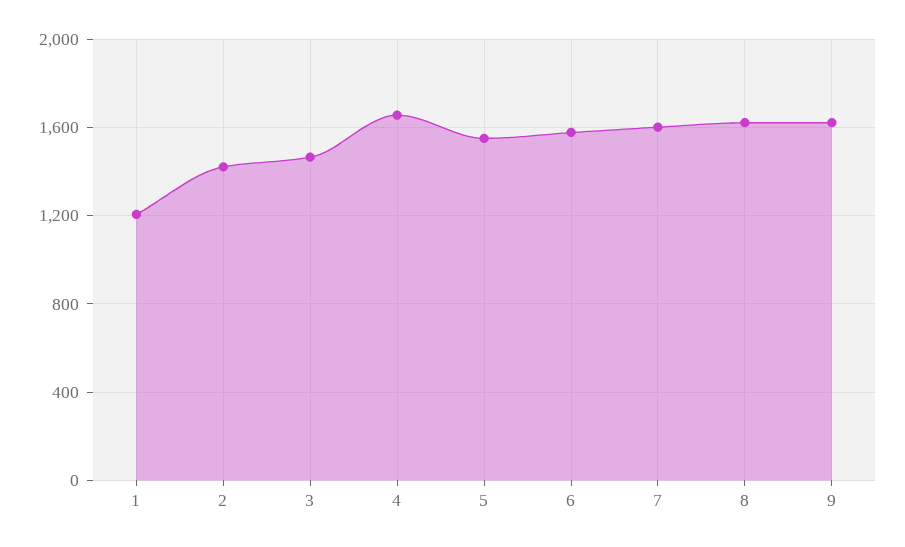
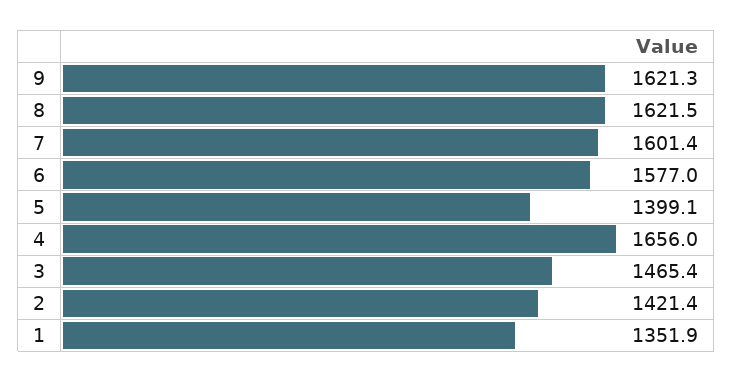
  {
-   "1": 1200,
+   "1": 1351.9,
    "2": 1421.4,
    "3": 1465.4,
    "4": 1656,
-   "5": 1550,
+   "5": 1399.1,
    "6": 1577,
    "7": 1601.4,
    "8": 1621.5,
    "9": 1621.3
  }

